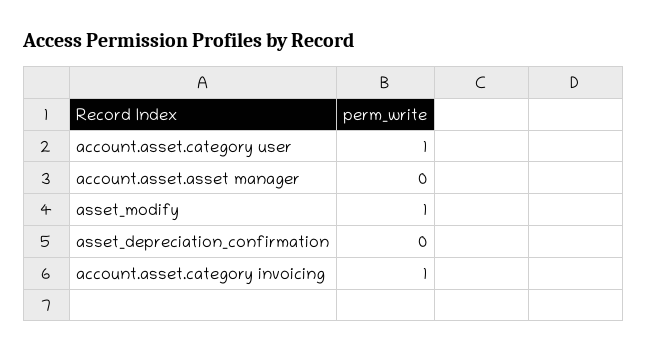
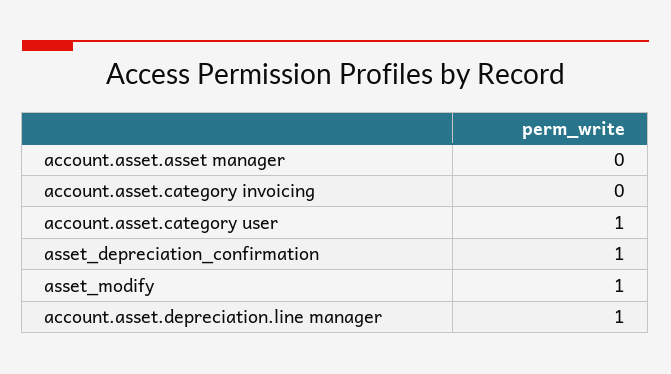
  {
    "account.asset.category user": 1,
    "account.asset.asset manager": 0,
    "asset_modify": 1,
-   "asset_depreciation_confirmation": 0,
+   "asset_depreciation_confirmation": 1,
-   "account.asset.category invoicing": 1
+   "account.asset.category invoicing": 0,
+   "account.asset.depreciation.line manager": 1
  }

